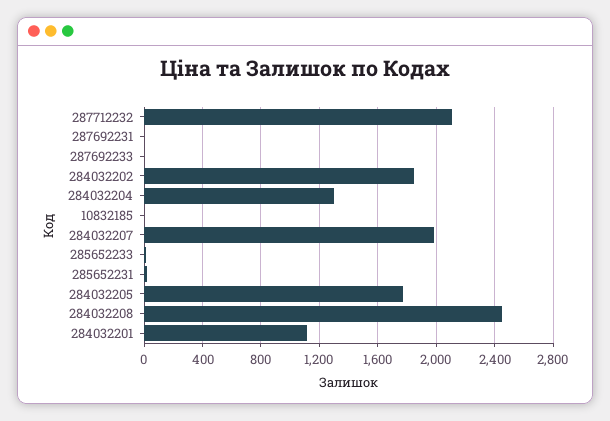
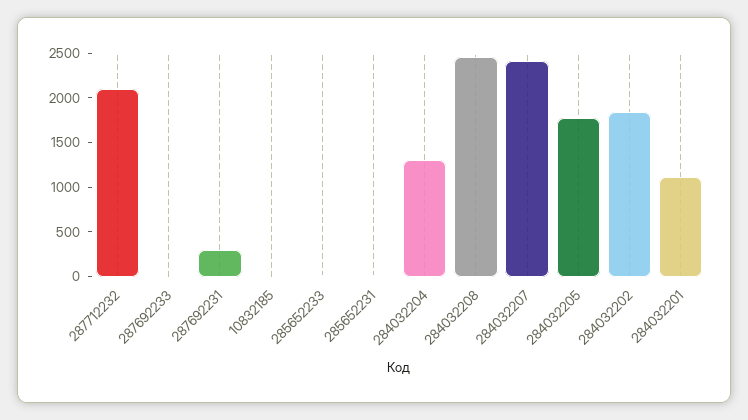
  {
    "287712232": 2100,
-   "287692231": 0,
+   "287692231": 300,
    "287692233": 0,
    "284032202": 1850,
    "284032204": 1300,
    "10832185": 0,
-   "284032207": 2000,
+   "284032207": 2400,
    "285652233": 0,
    "285652231": 0,
    "284032205": 1800,
    "284032208": 2450,
    "284032201": 1100
  }

